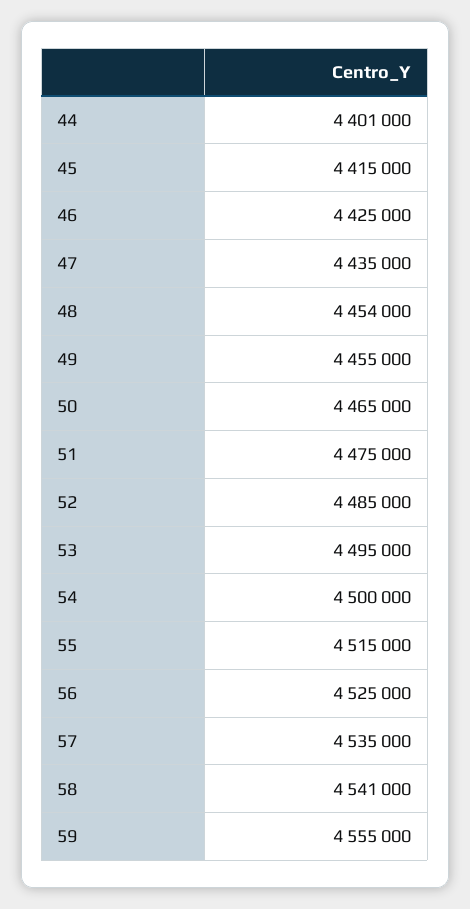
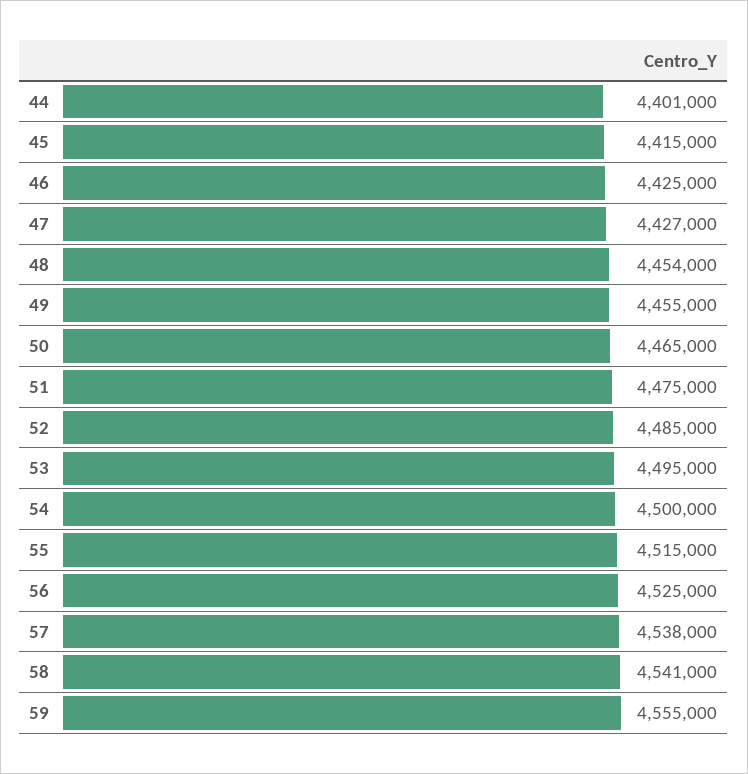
  {
    "44": 4401000,
    "45": 4415000,
    "46": 4425000,
-   "47": 4435000,
+   "47": 4427000,
    "48": 4454000,
    "49": 4455000,
    "50": 4465000,
    "51": 4475000,
    "52": 4485000,
    "53": 4495000,
    "54": 4500000,
    "55": 4515000,
    "56": 4525000,
-   "57": 4535000,
+   "57": 4538000,
    "58": 4541000,
    "59": 4555000
  }

